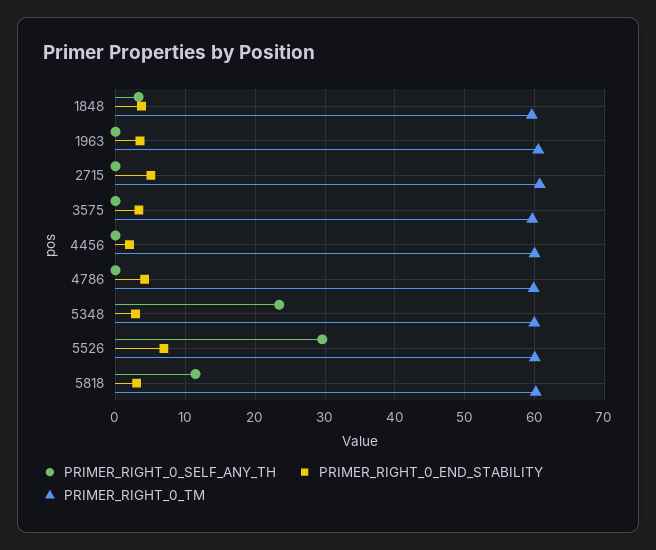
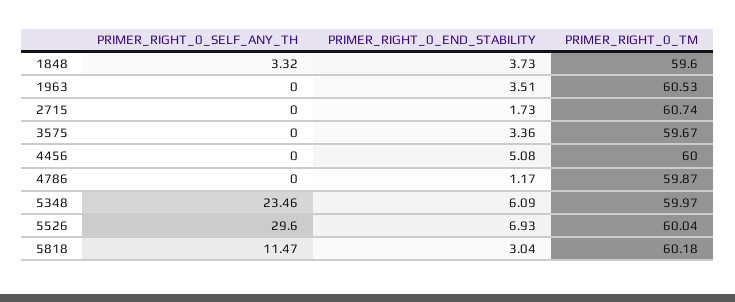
  {
    "PRIMER_RIGHT_0_SELF_ANY_TH": {
      "1848": 3.32,
      "1963": 0,
      "2715": 0,
      "3575": 0,
      "4456": 0,
      "4786": 0,
      "5348": 23.46,
      "5526": 29.6,
      "5818": 11.47
    },
    "PRIMER_RIGHT_0_END_STABILITY": {
      "1848": 3.73,
      "1963": 3.51,
-     "2715": 5,
+     "2715": 1.73,
      "3575": 3.36,
-     "4456": 2,
+     "4456": 5.08,
-     "4786": 4,
+     "4786": 1.17,
-     "5348": 3,
+     "5348": 6.09,
      "5526": 6.93,
      "5818": 3.04
    },
    "PRIMER_RIGHT_0_TM": {
      "1848": 59.6,
      "1963": 60.53,
      "2715": 60.74,
      "3575": 59.67,
      "4456": 60,
      "4786": 59.87,
      "5348": 59.97,
      "5526": 60.04,
      "5818": 60.18
    }
  }

